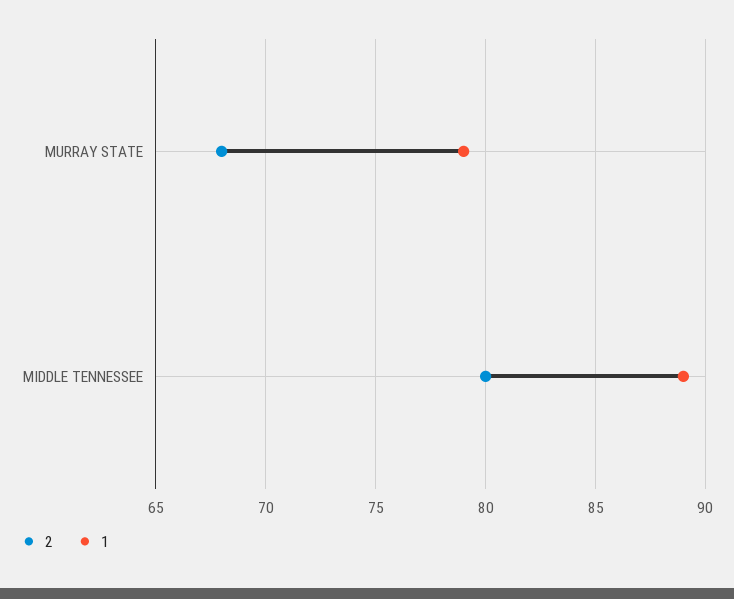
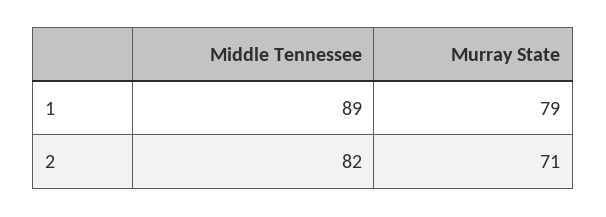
  {
    "2": {
-     "MURRAY STATE": 68,
+     "MURRAY STATE": 71,
-     "MIDDLE TENNESSEE": 80
+     "MIDDLE TENNESSEE": 82
    },
    "1": {
      "MURRAY STATE": 79,
      "MIDDLE TENNESSEE": 89
    }
  }

